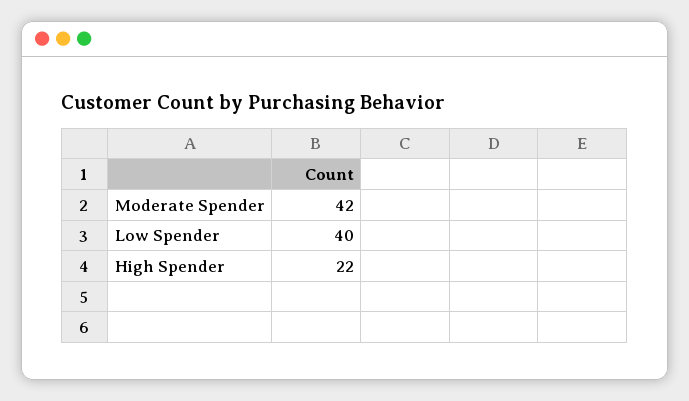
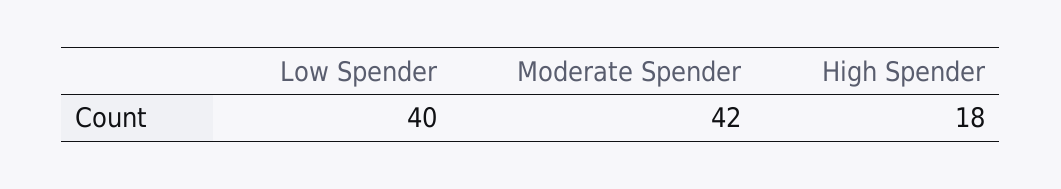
  {
    "Moderate Spender": 42,
    "Low Spender": 40,
-   "High Spender": 22
+   "High Spender": 18
  }

